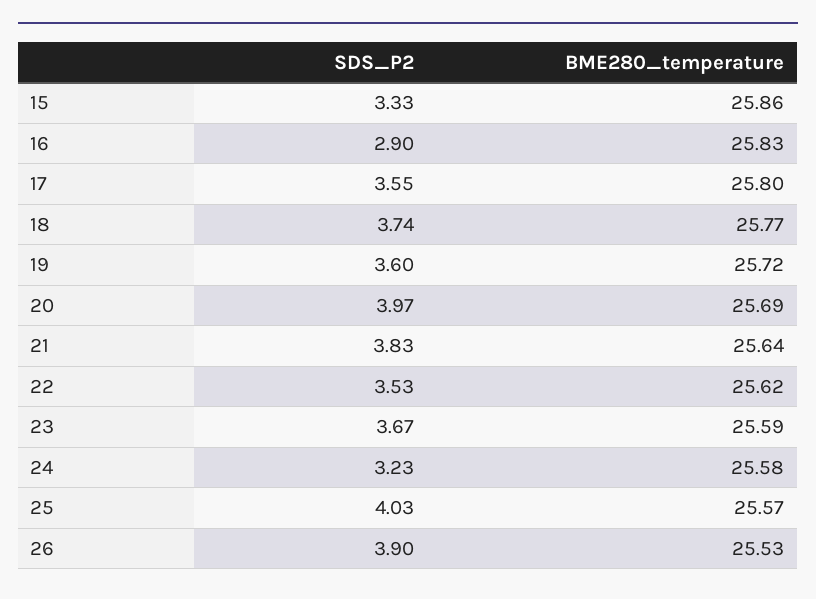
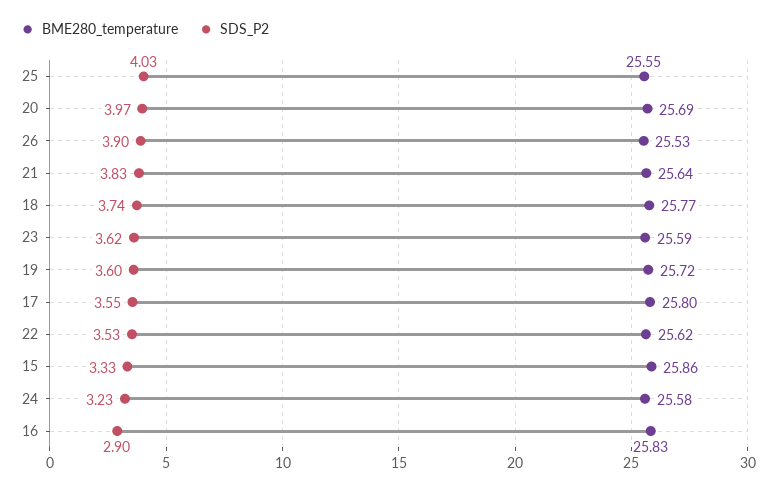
  {
    "SDS_P2": {
      "15": 3.33,
      "16": 2.9,
      "17": 3.55,
      "18": 3.74,
      "19": 3.6,
      "20": 3.97,
      "21": 3.83,
      "22": 3.53,
-     "23": 3.67,
+     "23": 3.62,
      "24": 3.23,
      "25": 4.03,
      "26": 3.9
    },
    "BME280_temperature": {
      "15": 25.86,
      "16": 25.83,
      "17": 25.8,
      "18": 25.77,
      "19": 25.72,
      "20": 25.69,
      "21": 25.64,
      "22": 25.62,
      "23": 25.59,
      "24": 25.58,
-     "25": 25.57,
+     "25": 25.55,
      "26": 25.53
    }
  }

